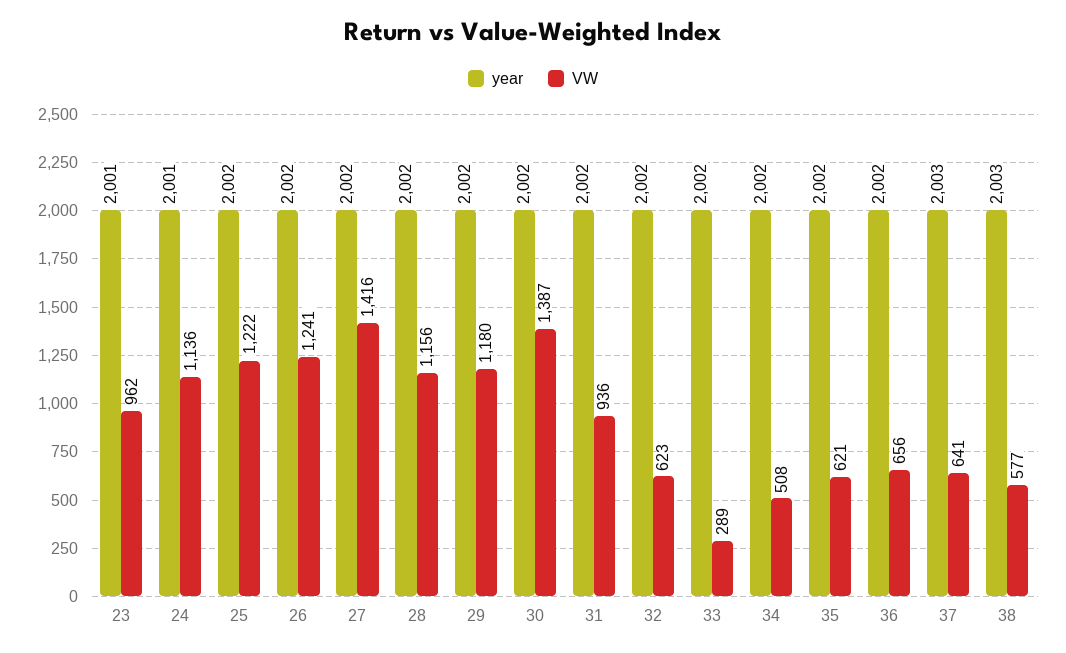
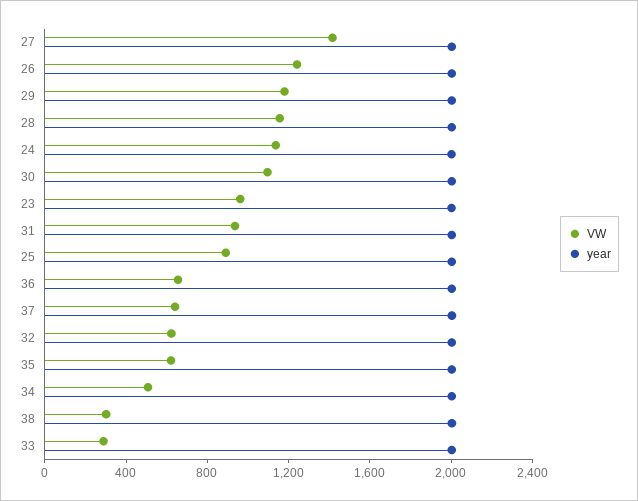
  {
    "year": {
      "23": 2001,
      "24": 2001,
      "25": 2002,
      "26": 2002,
      "27": 2002,
      "28": 2002,
      "29": 2002,
      "30": 2002,
      "31": 2002,
      "32": 2002,
      "33": 2002,
      "34": 2002,
      "35": 2002,
      "36": 2002,
      "37": 2003,
      "38": 2003
    },
    "VW": {
      "23": 962,
      "24": 1136,
-     "25": 1222,
+     "25": 900,
      "26": 1241,
      "27": 1416,
      "28": 1156,
      "29": 1180,
-     "30": 1387,
+     "30": 1100,
      "31": 936,
      "32": 623,
      "33": 289,
      "34": 508,
      "35": 621,
      "36": 656,
      "37": 641,
-     "38": 577
+     "38": 300
    }
  }

